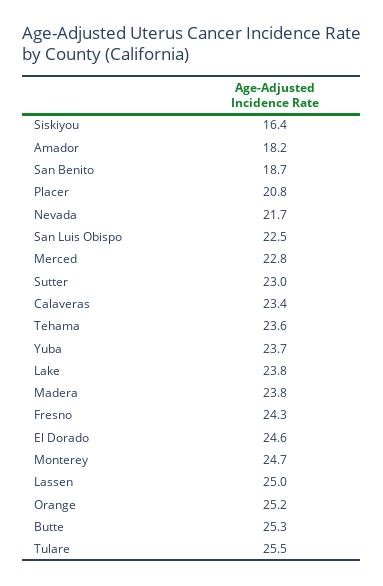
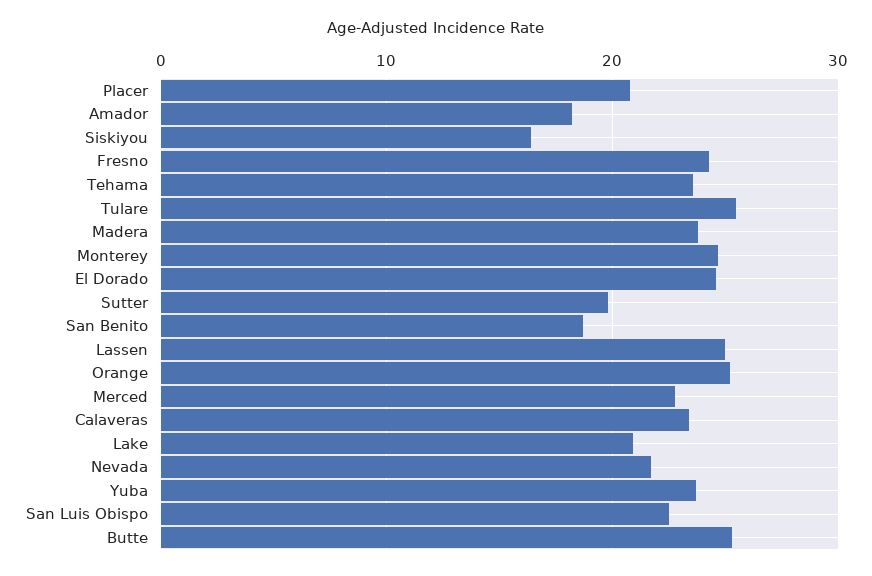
  {
    "Siskiyou": 16.4,
    "Amador": 18.2,
    "San Benito": 18.7,
    "Placer": 20.8,
    "Nevada": 21.7,
    "San Luis Obispo": 22.5,
    "Merced": 22.8,
-   "Sutter": 23,
+   "Sutter": 20,
    "Calaveras": 23.4,
    "Tehama": 23.6,
    "Yuba": 23.7,
-   "Lake": 23.8,
+   "Lake": 21,
    "Madera": 23.8,
    "Fresno": 24.3,
    "El Dorado": 24.6,
    "Monterey": 24.7,
    "Lassen": 25,
    "Orange": 25.2,
    "Butte": 25.3,
    "Tulare": 25.5
  }

